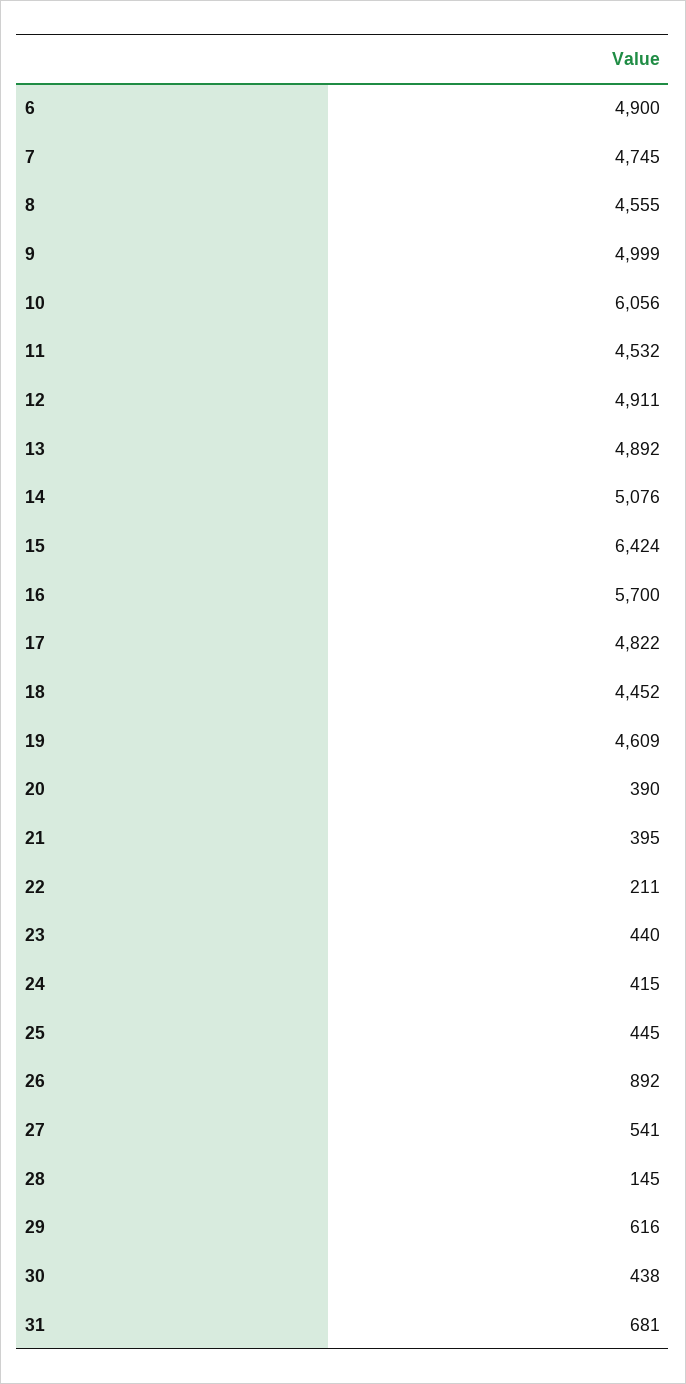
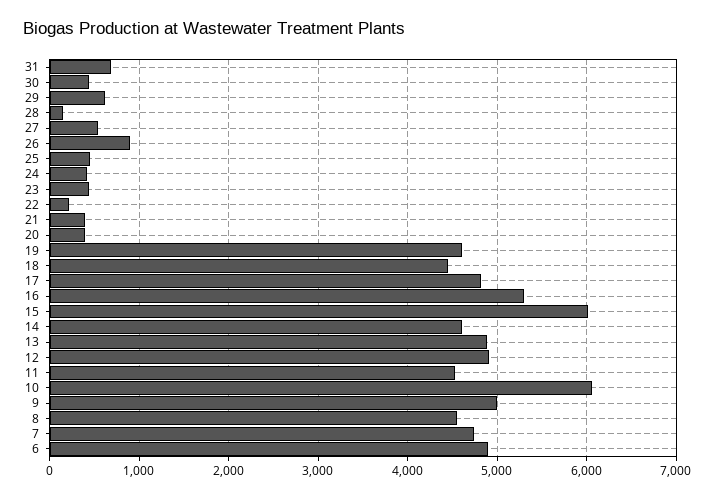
  {
    "6": 4900,
    "7": 4745,
    "8": 4555,
    "9": 4999,
    "10": 6056,
    "11": 4532,
    "12": 4911,
    "13": 4892,
-   "14": 5076,
+   "14": 4600,
-   "15": 6424,
+   "15": 6000,
-   "16": 5700,
+   "16": 5300,
    "17": 4822,
    "18": 4452,
    "19": 4609,
    "20": 390,
    "21": 395,
    "22": 211,
    "23": 440,
    "24": 415,
    "25": 445,
    "26": 892,
    "27": 541,
    "28": 145,
    "29": 616,
    "30": 438,
    "31": 681
  }

